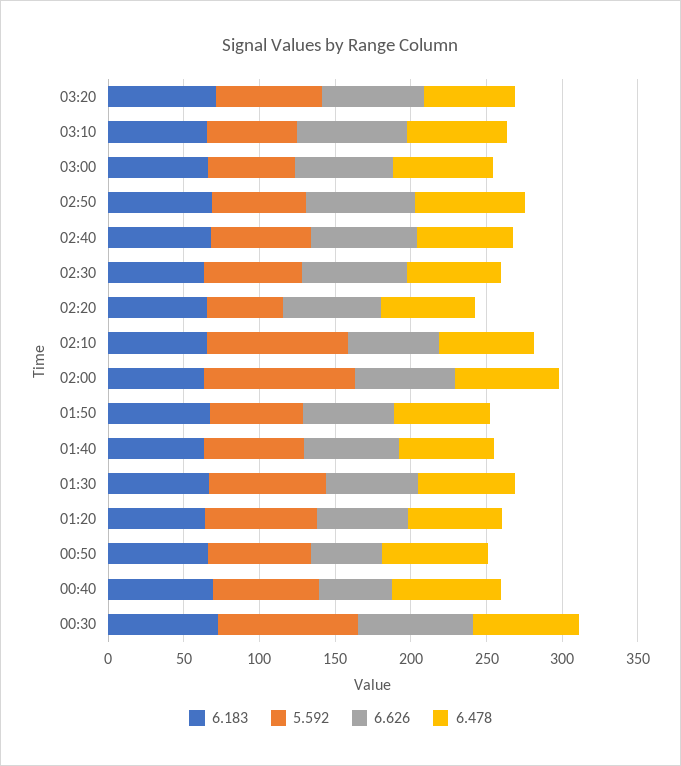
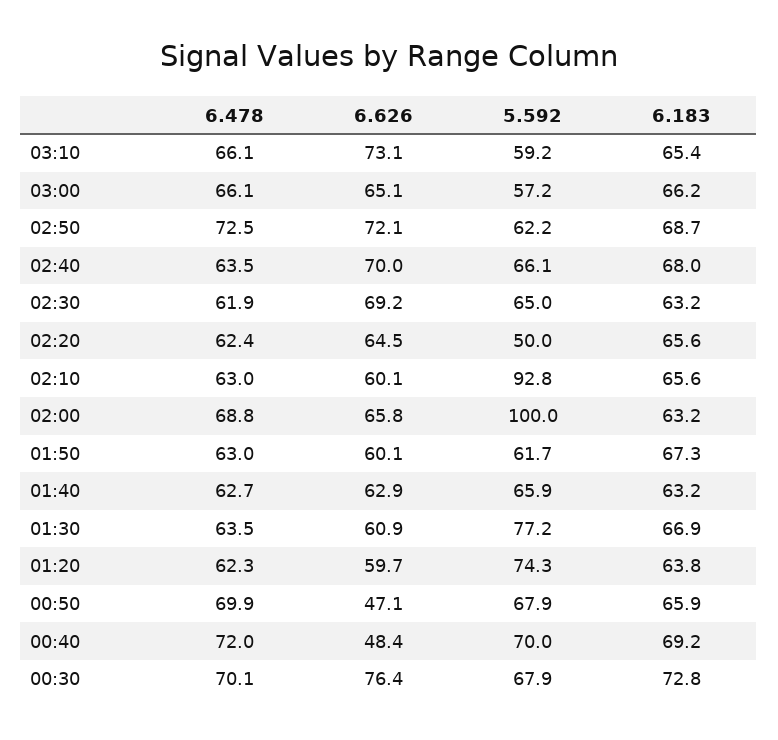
  {
    "6.183": {
-     "03:20": 70,
      "03:10": 65.4,
      "03:00": 66.2,
      "02:50": 68.7,
      "02:40": 68,
      "02:30": 63.2,
      "02:20": 65.6,
      "02:10": 65.6,
      "02:00": 63.2,
      "01:50": 67.3,
      "01:40": 63.2,
      "01:30": 66.9,
      "01:20": 63.8,
      "00:50": 65.9,
      "00:40": 69.2,
      "00:30": 72.8
    },
    "5.592": {
-     "03:20": 70,
      "03:10": 59.2,
      "03:00": 57.2,
      "02:50": 62.2,
      "02:40": 66.1,
      "02:30": 65,
      "02:20": 50,
      "02:10": 92.8,
      "02:00": 100,
      "01:50": 61.7,
      "01:40": 65.9,
      "01:30": 77.2,
      "01:20": 74.3,
      "00:50": 67.9,
      "00:40": 70,
-     "00:30": 90
+     "00:30": 67.9
    },
    "6.626": {
-     "03:20": 70,
      "03:10": 73.1,
      "03:00": 65.1,
      "02:50": 72.1,
      "02:40": 70,
      "02:30": 69.2,
      "02:20": 64.5,
      "02:10": 60.1,
      "02:00": 65.8,
      "01:50": 60.1,
      "01:40": 62.9,
      "01:30": 60.9,
      "01:20": 59.7,
      "00:50": 47.1,
      "00:40": 48.4,
      "00:30": 76.4
    },
    "6.478": {
-     "03:20": 60,
      "03:10": 66.1,
      "03:00": 66.1,
      "02:50": 72.5,
      "02:40": 63.5,
      "02:30": 61.9,
      "02:20": 62.4,
      "02:10": 63,
      "02:00": 68.8,
      "01:50": 63,
      "01:40": 62.7,
      "01:30": 63.5,
      "01:20": 62.3,
      "00:50": 69.9,
      "00:40": 72,
      "00:30": 70.1
    }
  }

